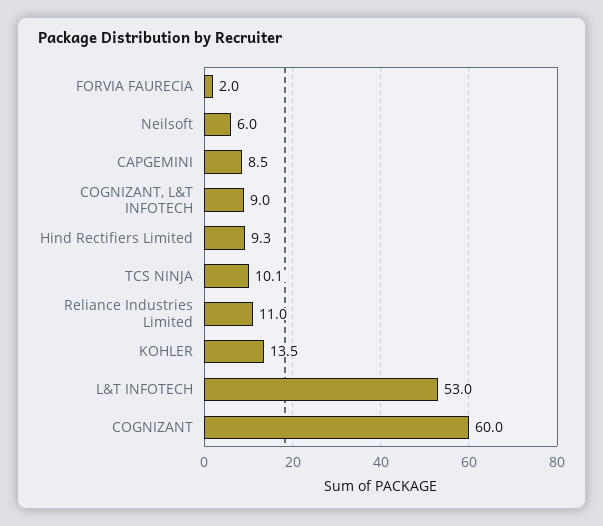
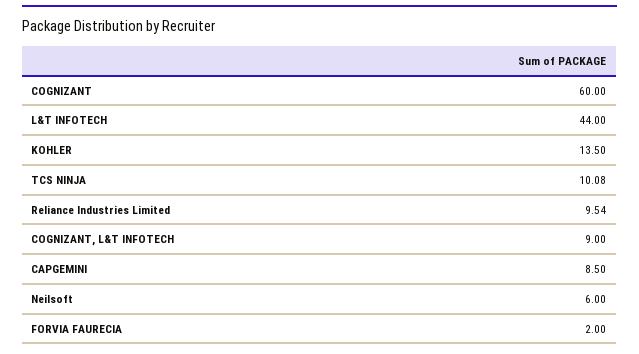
  {
    "FORVIA FAURECIA": 2,
    "Neilsoft": 6,
    "CAPGEMINI": 8.5,
    "COGNIZANT, L&T INFOTECH": 9,
-   "Hind Rectifiers Limited": 9.3,
    "TCS NINJA": 10.08,
-   "Reliance Industries Limited": 11,
+   "Reliance Industries Limited": 9.54,
    "KOHLER": 13.5,
-   "L&T INFOTECH": 53,
+   "L&T INFOTECH": 44,
    "COGNIZANT": 60
  }

